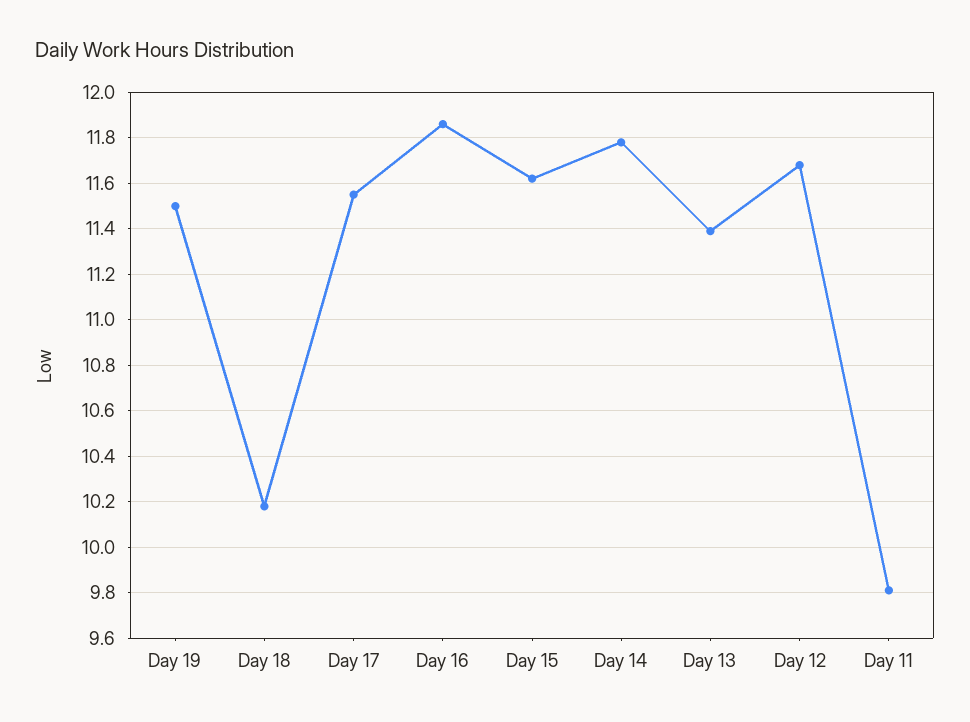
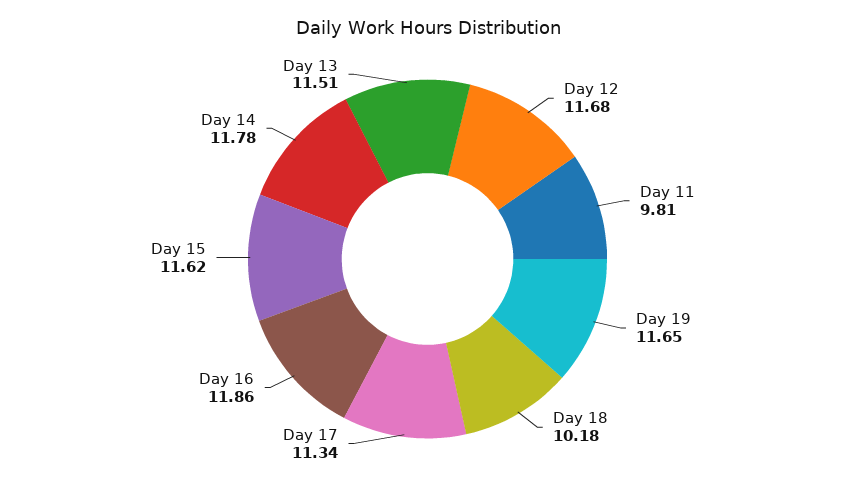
  {
-   "Day 19": 11.5,
+   "Day 19": 11.65,
    "Day 18": 10.18,
-   "Day 17": 11.55,
+   "Day 17": 11.34,
    "Day 16": 11.86,
    "Day 15": 11.62,
    "Day 14": 11.78,
-   "Day 13": 11.4,
+   "Day 13": 11.51,
    "Day 12": 11.68,
    "Day 11": 9.81
  }

